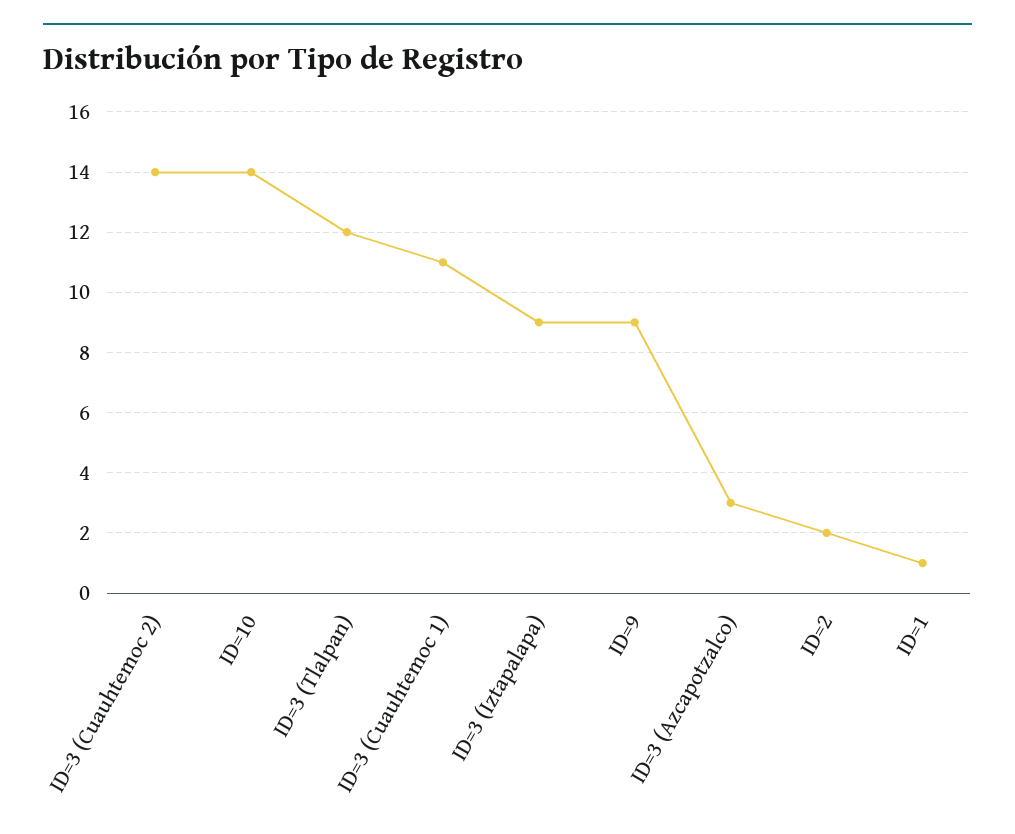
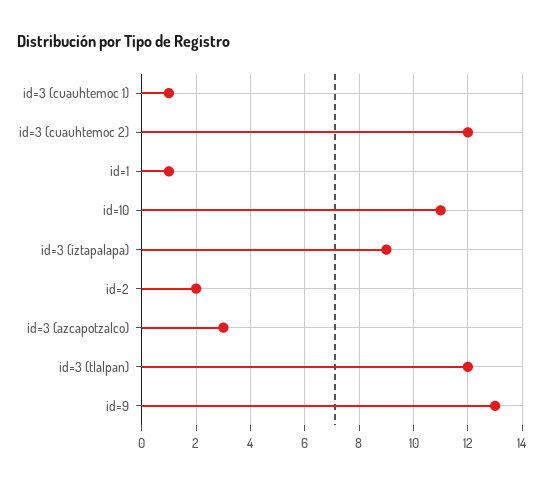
  {
-   "ID=3 (Cuauhtemoc 2)": 14,
+   "ID=3 (Cuauhtemoc 2)": 12,
-   "ID=10": 14,
+   "ID=10": 11,
    "ID=3 (Tlalpan)": 12,
-   "ID=3 (Cuauhtemoc 1)": 11,
+   "ID=3 (Cuauhtemoc 1)": 1,
    "ID=3 (Iztapalapa)": 9,
-   "ID=9": 9,
+   "ID=9": 13,
    "ID=3 (Azcapotzalco)": 3,
    "ID=2": 2,
    "ID=1": 1
  }

